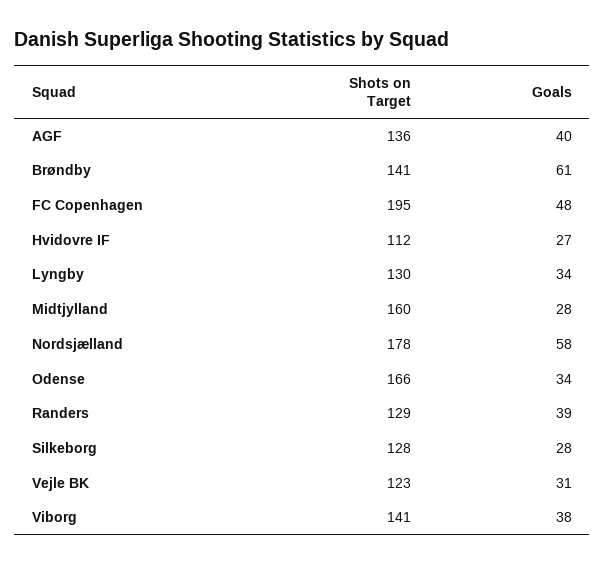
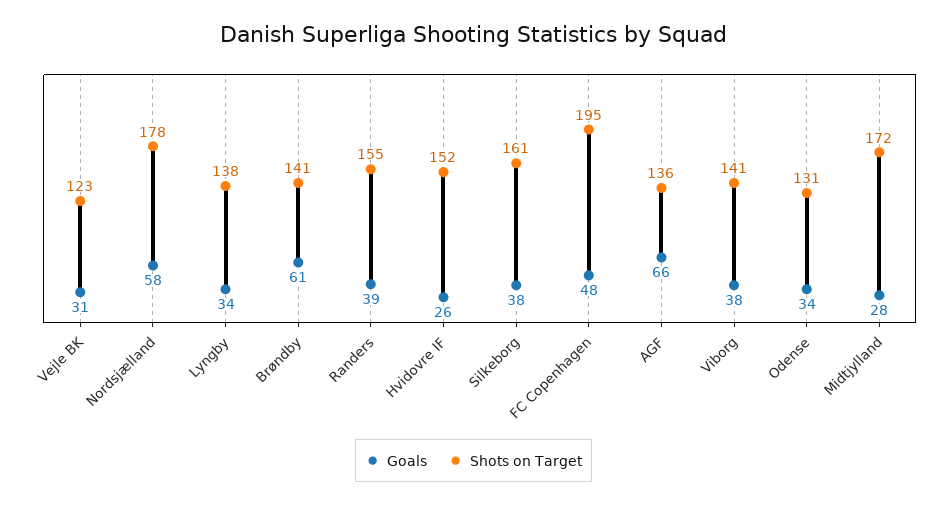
  {
    "Shots on Target": {
      "AGF": 136,
      "Brøndby": 141,
      "FC Copenhagen": 195,
-     "Hvidovre IF": 112,
+     "Hvidovre IF": 152,
-     "Lyngby": 130,
+     "Lyngby": 138,
-     "Midtjylland": 160,
+     "Midtjylland": 172,
      "Nordsjælland": 178,
-     "Odense": 166,
+     "Odense": 131,
-     "Randers": 129,
+     "Randers": 155,
-     "Silkeborg": 128,
+     "Silkeborg": 161,
      "Vejle BK": 123,
      "Viborg": 141
    },
    "Goals": {
-     "AGF": 40,
+     "AGF": 66,
      "Brøndby": 61,
      "FC Copenhagen": 48,
-     "Hvidovre IF": 27,
+     "Hvidovre IF": 26,
      "Lyngby": 34,
      "Midtjylland": 28,
      "Nordsjælland": 58,
      "Odense": 34,
      "Randers": 39,
-     "Silkeborg": 28,
+     "Silkeborg": 38,
      "Vejle BK": 31,
      "Viborg": 38
    }
  }

